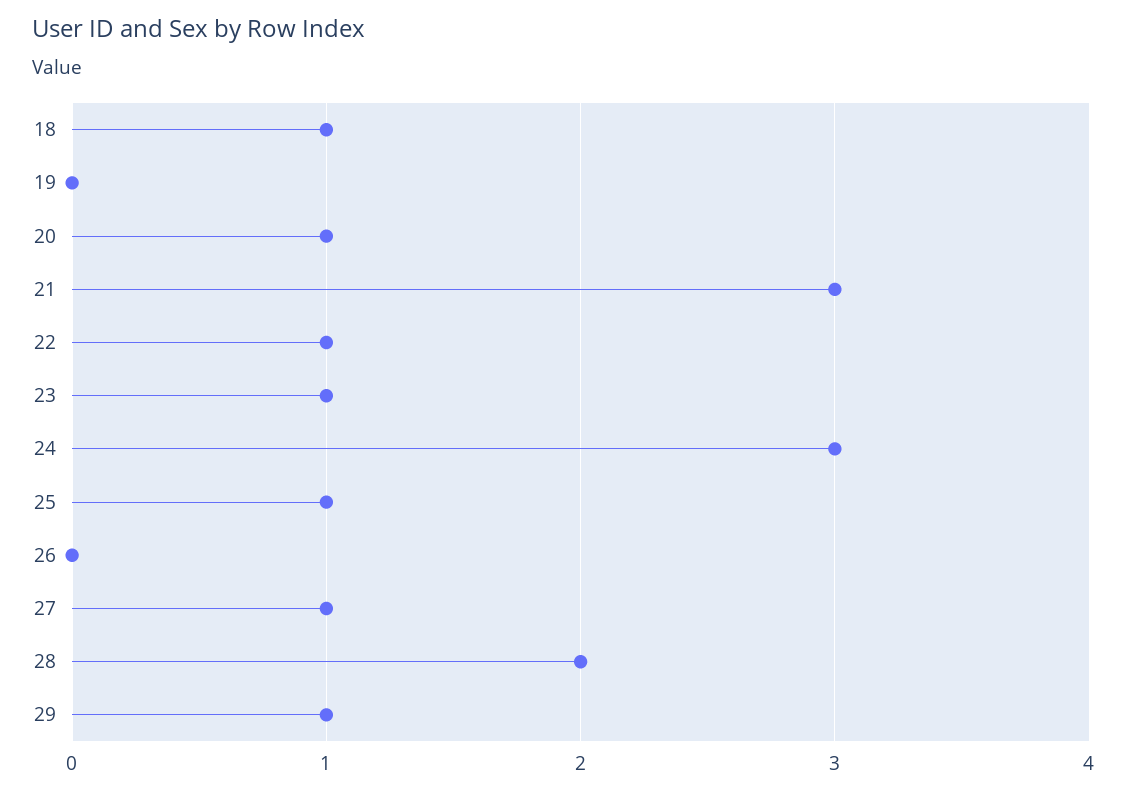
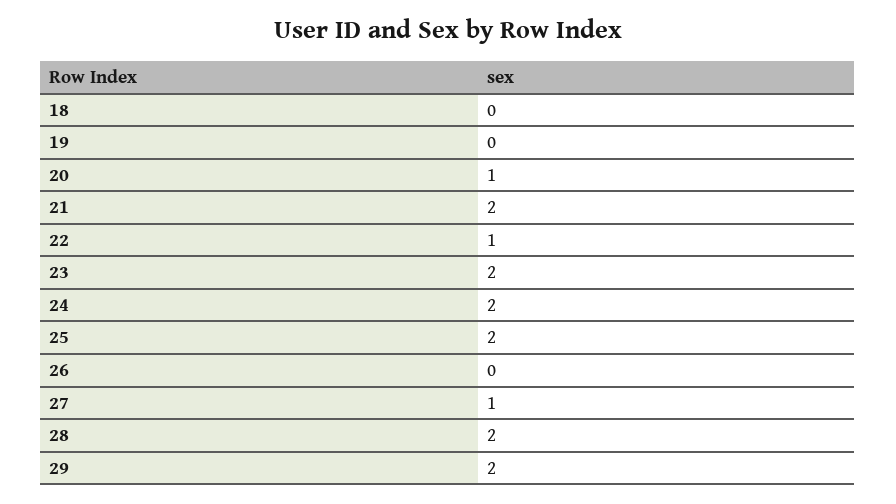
  {
-   "18": 1,
+   "18": 0,
    "19": 0,
    "20": 1,
-   "21": 3,
+   "21": 2,
    "22": 1,
-   "23": 1,
+   "23": 2,
-   "24": 3,
+   "24": 2,
-   "25": 1,
+   "25": 2,
    "26": 0,
    "27": 1,
    "28": 2,
-   "29": 1
+   "29": 2
  }

